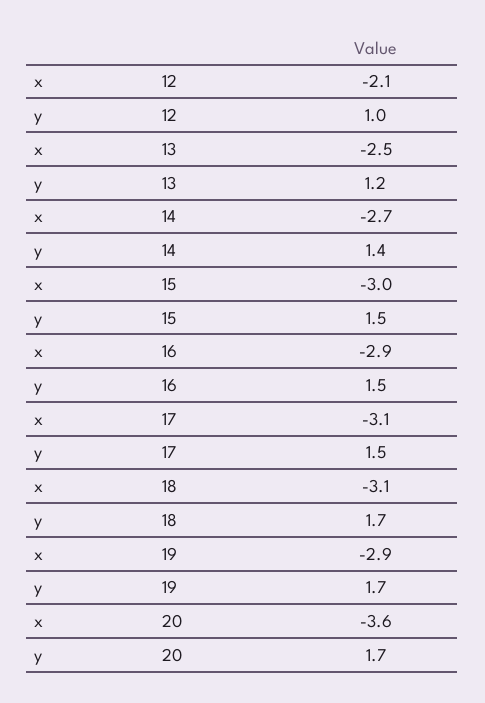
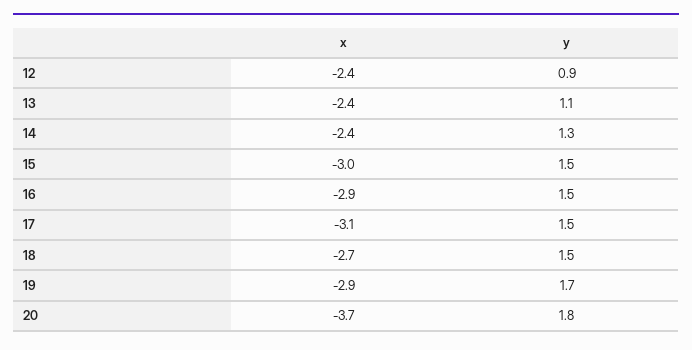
  {
    "x": {
-     "12": -2.1,
+     "12": -2.4,
-     "13": -2.5,
+     "13": -2.4,
-     "14": -2.7,
+     "14": -2.4,
      "15": -3,
      "16": -2.9,
      "17": -3.1,
-     "18": -3.1,
+     "18": -2.7,
      "19": -2.9,
-     "20": -3.6
+     "20": -3.7
    },
    "y": {
-     "12": 1,
+     "12": 0.9,
-     "13": 1.2,
+     "13": 1.1,
-     "14": 1.4,
+     "14": 1.3,
      "15": 1.5,
      "16": 1.5,
      "17": 1.5,
-     "18": 1.7,
+     "18": 1.5,
      "19": 1.7,
-     "20": 1.7
+     "20": 1.8
    }
  }

